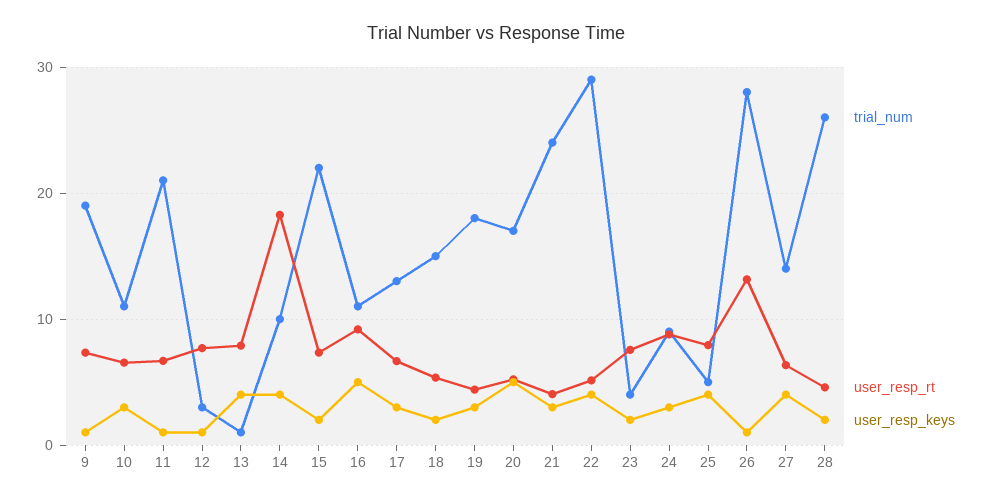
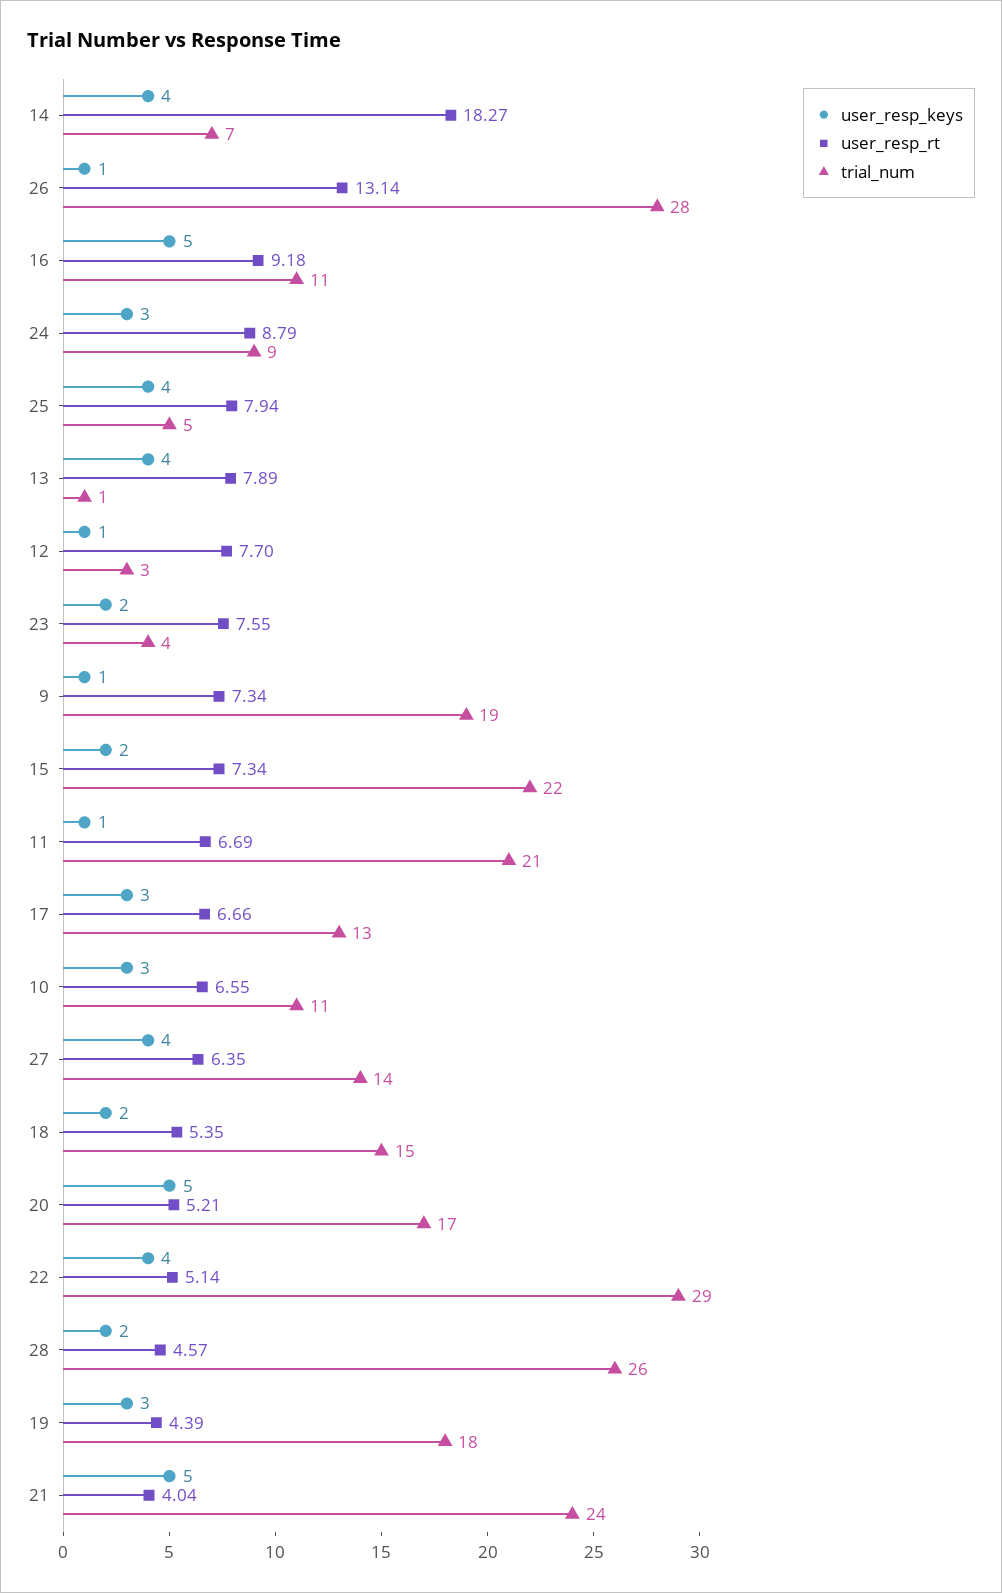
  {
    "trial_num": {
      "9": 19,
      "10": 11,
      "11": 21,
      "12": 3,
      "13": 1,
-     "14": 10,
+     "14": 7,
      "15": 22,
      "16": 11,
      "17": 13,
      "18": 15,
      "19": 18,
      "20": 17,
      "21": 24,
      "22": 29,
      "23": 4,
      "24": 9,
      "25": 5,
      "26": 28,
      "27": 14,
      "28": 26
    },
    "user_resp_rt": {
      "9": 7.34,
      "10": 6.55,
      "11": 6.69,
      "12": 7.7,
      "13": 7.89,
      "14": 18.27,
      "15": 7.34,
      "16": 9.18,
      "17": 6.66,
      "18": 5.35,
      "19": 4.39,
      "20": 5.21,
      "21": 4.04,
      "22": 5.14,
      "23": 7.55,
      "24": 8.79,
      "25": 7.94,
      "26": 13.14,
      "27": 6.35,
      "28": 4.57
    },
    "user_resp_keys": {
      "9": 1,
      "10": 3,
      "11": 1,
      "12": 1,
      "13": 4,
      "14": 4,
      "15": 2,
      "16": 5,
      "17": 3,
      "18": 2,
      "19": 3,
      "20": 5,
-     "21": 3,
+     "21": 5,
      "22": 4,
      "23": 2,
      "24": 3,
      "25": 4,
      "26": 1,
      "27": 4,
      "28": 2
    }
  }

